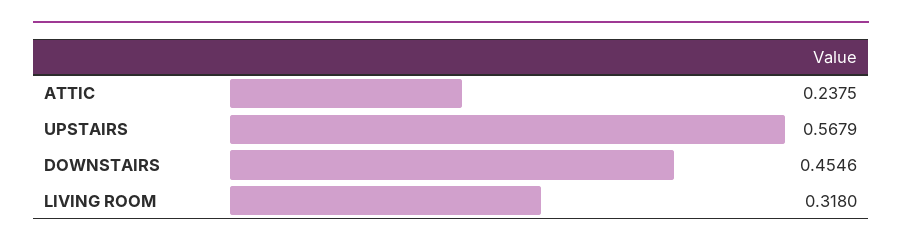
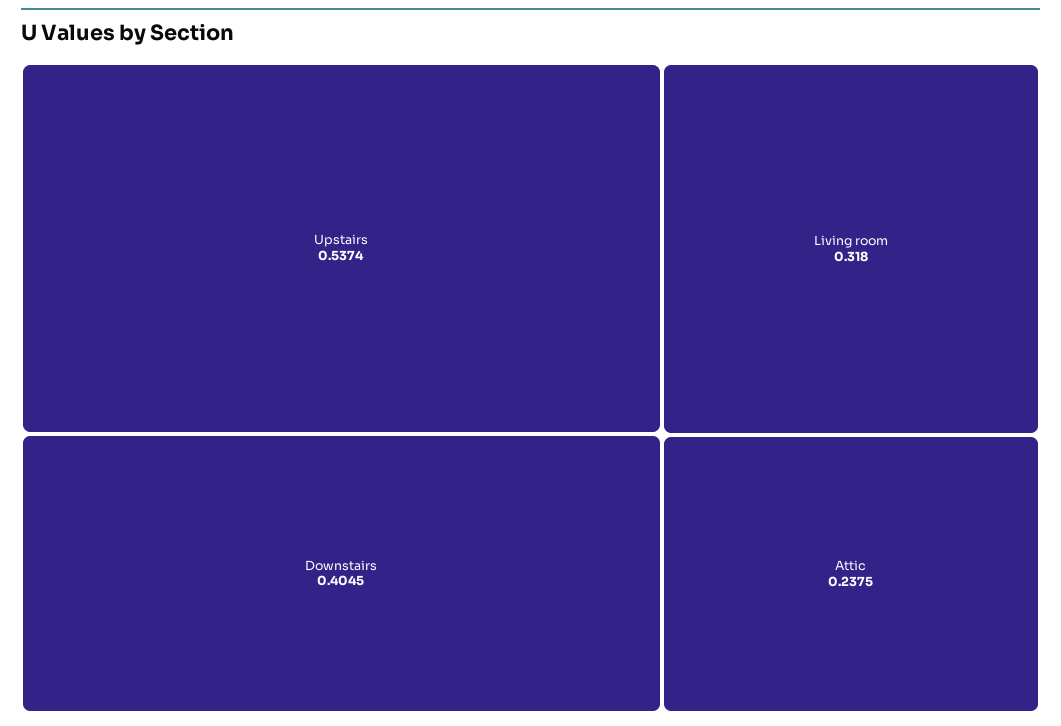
  {
    "ATTIC": 0.2375,
-   "UPSTAIRS": 0.5679,
+   "UPSTAIRS": 0.5374,
-   "DOWNSTAIRS": 0.4546,
+   "DOWNSTAIRS": 0.4045,
    "LIVING ROOM": 0.318
  }

